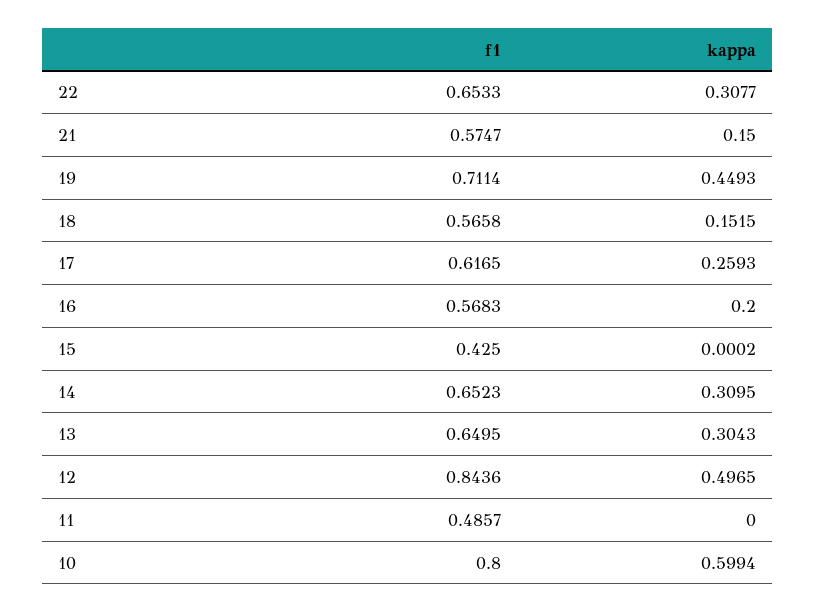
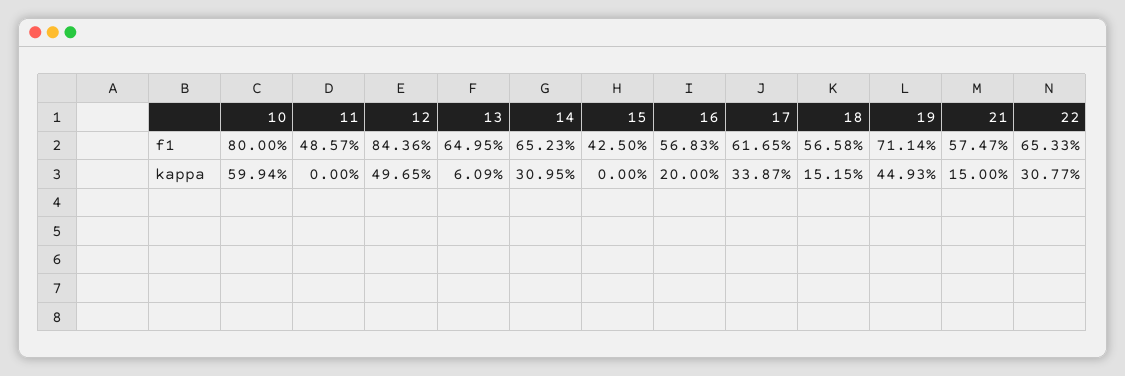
  {
    "f1": {
      "22": 0.6533,
      "21": 0.5747,
      "19": 0.7114,
      "18": 0.5658,
      "17": 0.6165,
      "16": 0.5683,
      "15": 0.425,
      "14": 0.6523,
      "13": 0.6495,
      "12": 0.8436,
      "11": 0.4857,
      "10": 0.8
    },
    "kappa": {
      "22": 0.3077,
      "21": 0.15,
      "19": 0.4493,
      "18": 0.1515,
-     "17": 0.2593,
+     "17": 0.3387,
      "16": 0.2,
-     "15": 0.0002,
+     "15": 0,
      "14": 0.3095,
-     "13": 0.3043,
+     "13": 0.0609,
      "12": 0.4965,
      "11": 0,
      "10": 0.5994
    }
  }

